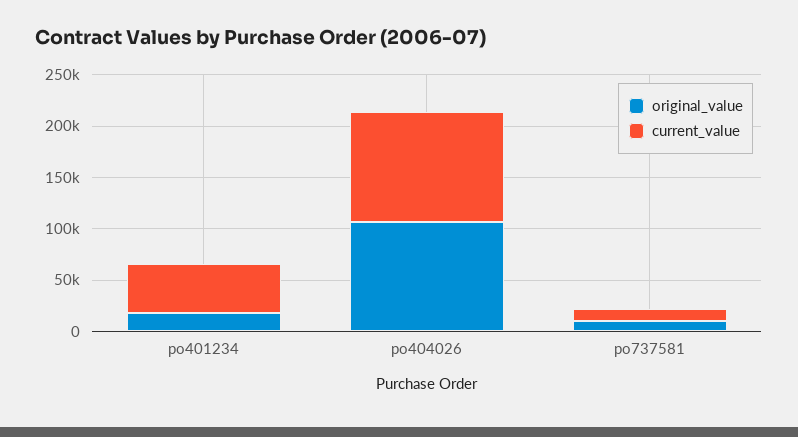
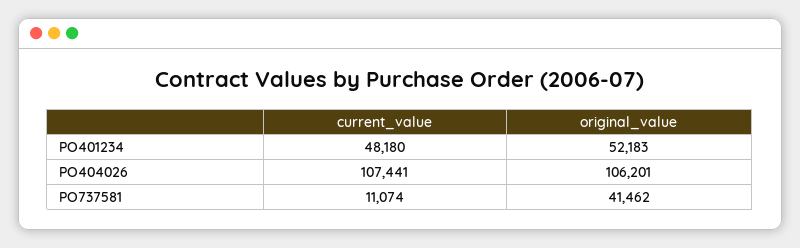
  {
    "original_value": {
-     "po401234": 20000,
+     "po401234": 52183,
      "po404026": 106201,
-     "po737581": 10000
+     "po737581": 41462
    },
    "current_value": {
      "po401234": 48180,
      "po404026": 107441,
      "po737581": 11074
    }
  }

